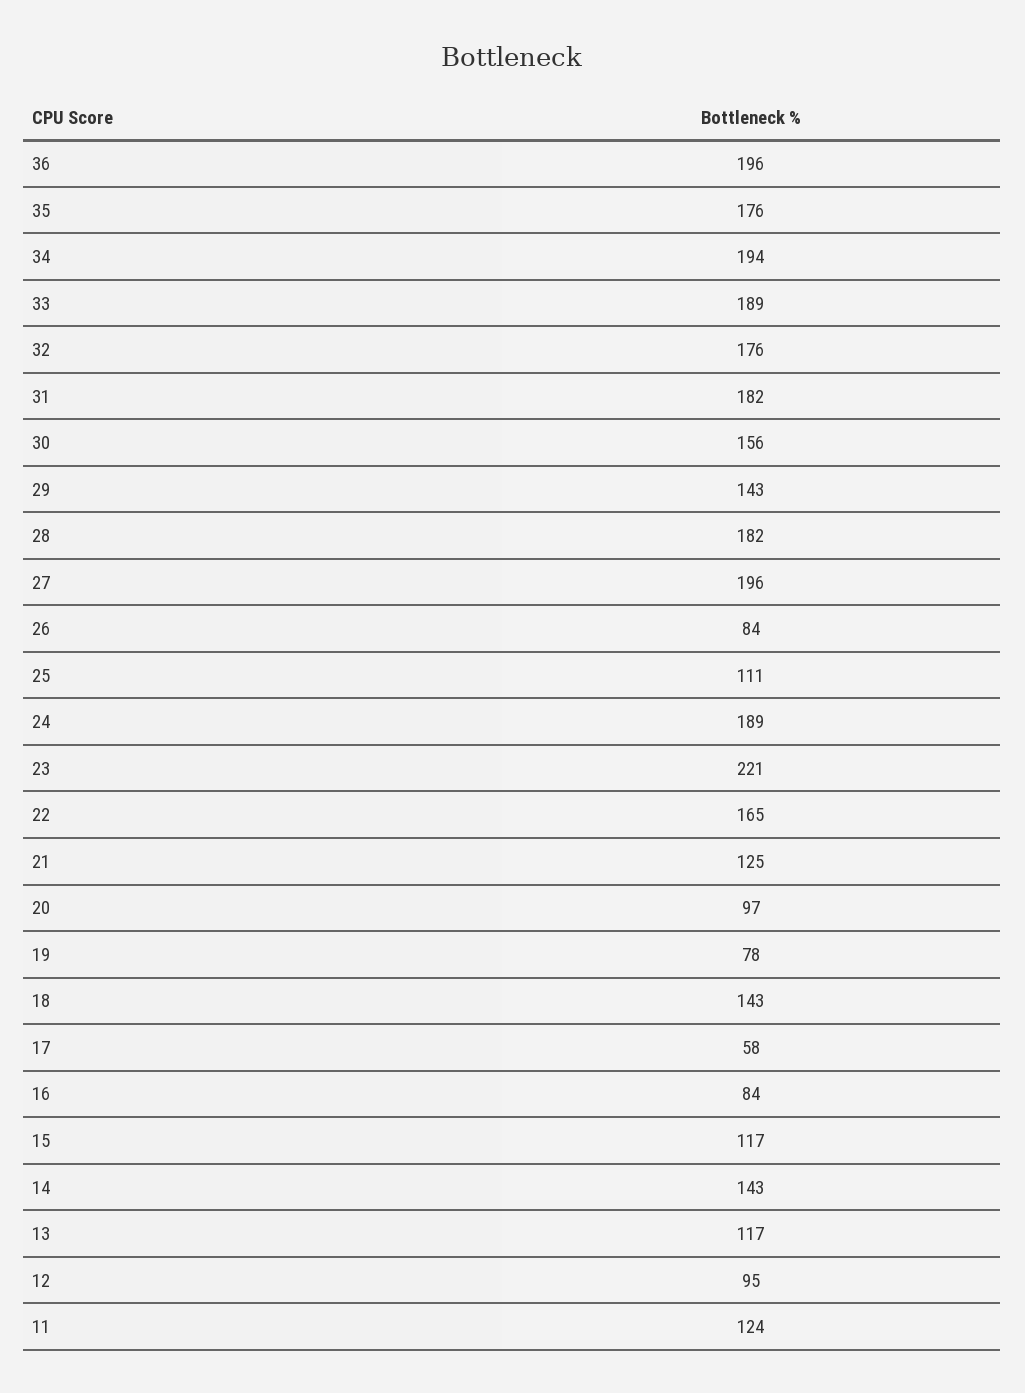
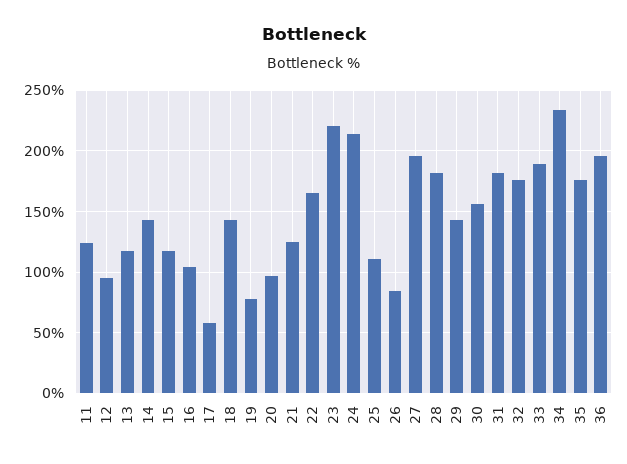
  {
    "36": 196,
    "35": 176,
-   "34": 194,
+   "34": 235,
    "33": 189,
    "32": 176,
    "31": 182,
    "30": 156,
    "29": 143,
    "28": 182,
    "27": 196,
    "26": 84,
    "25": 111,
-   "24": 189,
+   "24": 215,
    "23": 221,
    "22": 165,
    "21": 125,
    "20": 97,
    "19": 78,
    "18": 143,
    "17": 58,
-   "16": 84,
+   "16": 105,
    "15": 117,
    "14": 143,
    "13": 117,
    "12": 95,
    "11": 124
  }

